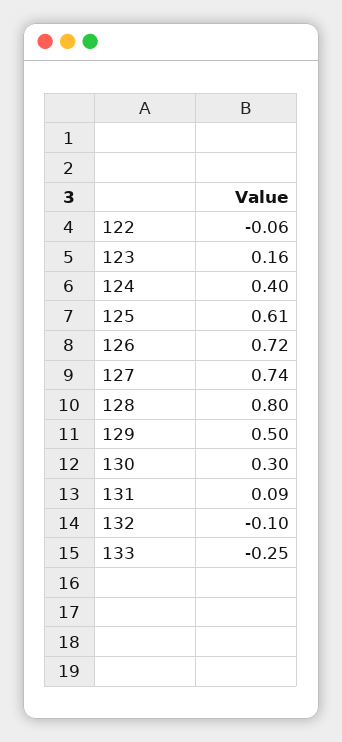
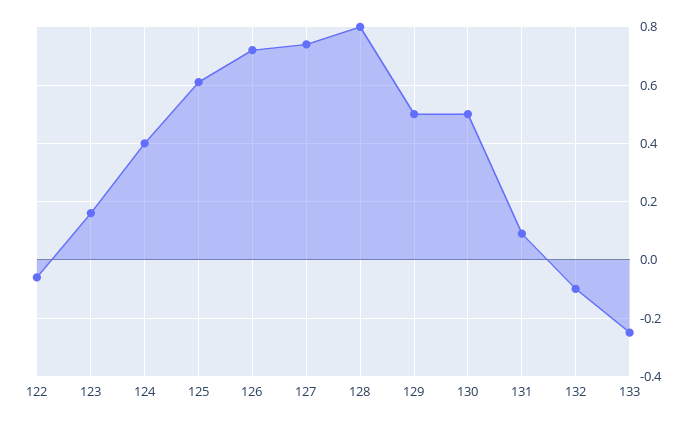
  {
    "122": -0.06,
    "123": 0.16,
    "124": 0.4,
    "125": 0.61,
    "126": 0.72,
    "127": 0.74,
    "128": 0.8,
    "129": 0.5,
-   "130": 0.3,
+   "130": 0.5,
    "131": 0.09,
    "132": -0.1,
    "133": -0.25
  }

